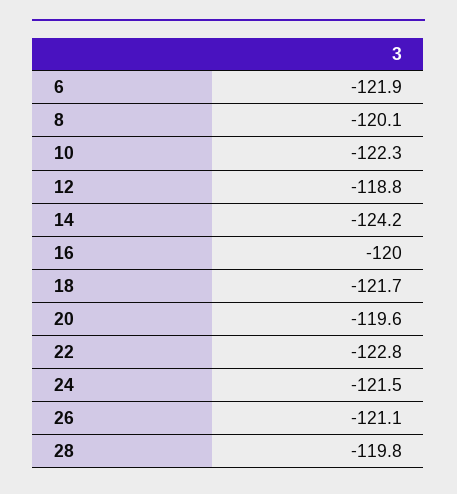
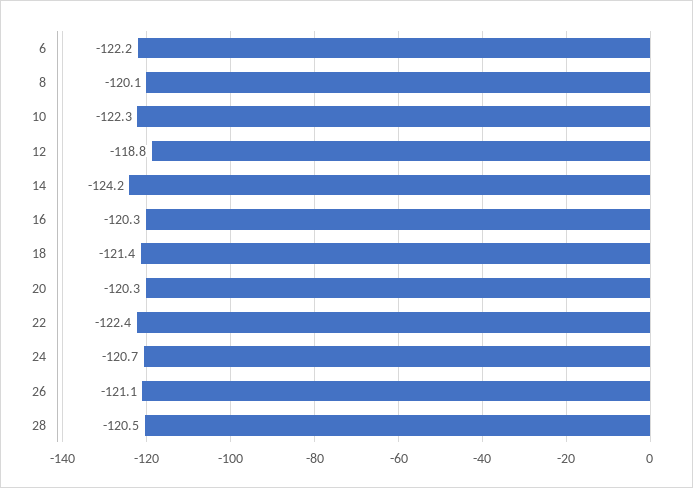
  {
-   "6": -121.9,
+   "6": -122.2,
    "8": -120.1,
    "10": -122.3,
    "12": -118.8,
    "14": -124.2,
-   "16": -120,
+   "16": -120.3,
-   "18": -121.7,
+   "18": -121.4,
-   "20": -119.6,
+   "20": -120.3,
-   "22": -122.8,
+   "22": -122.4,
-   "24": -121.5,
+   "24": -120.7,
    "26": -121.1,
-   "28": -119.8
+   "28": -120.5
  }

